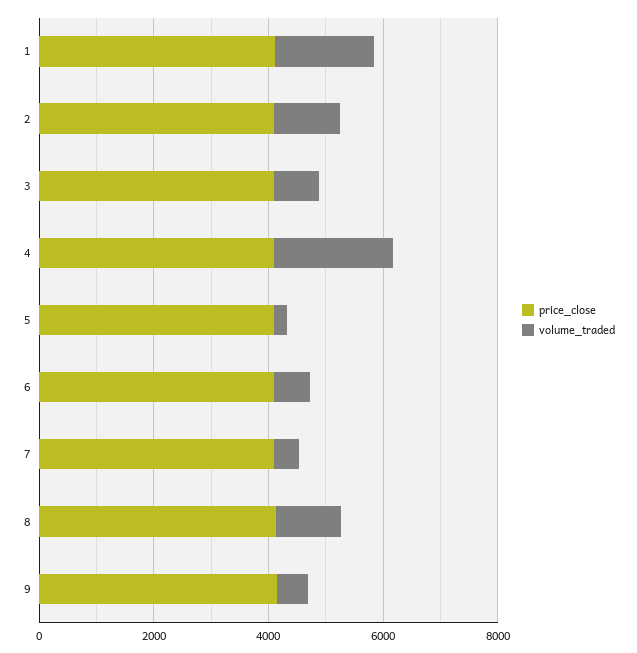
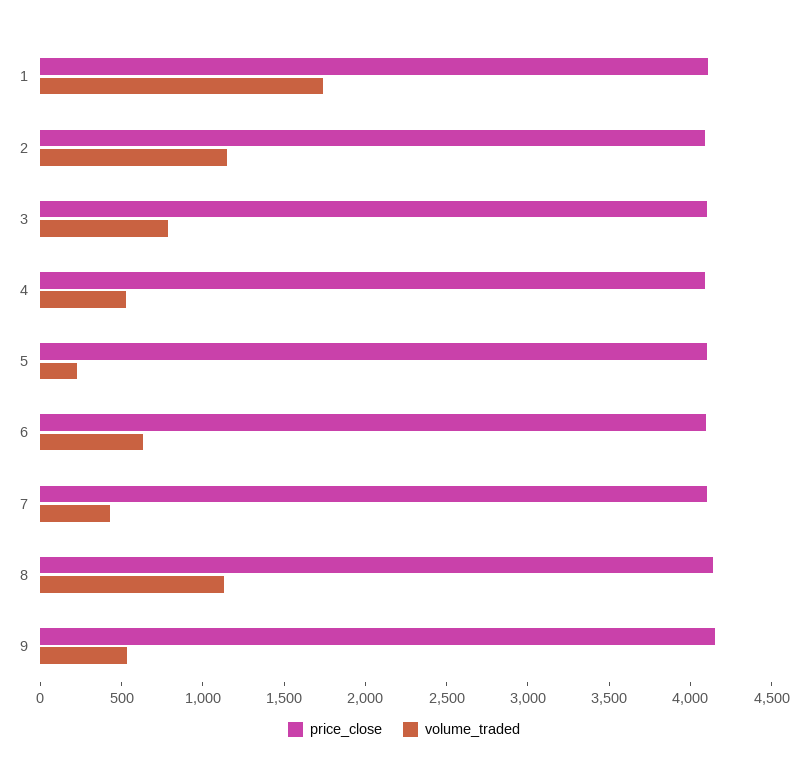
  {
    "price_close": {
      "1": 4100,
      "2": 4100,
      "3": 4100,
      "4": 4100,
      "5": 4100,
      "6": 4100,
      "7": 4100,
      "8": 4100,
      "9": 4200
    },
    "volume_traded": {
      "1": 1700,
      "2": 1100,
      "3": 800,
-     "4": 2000,
+     "4": 500,
      "5": 200,
      "6": 600,
      "7": 400,
      "8": 1100,
      "9": 500
    }
  }

